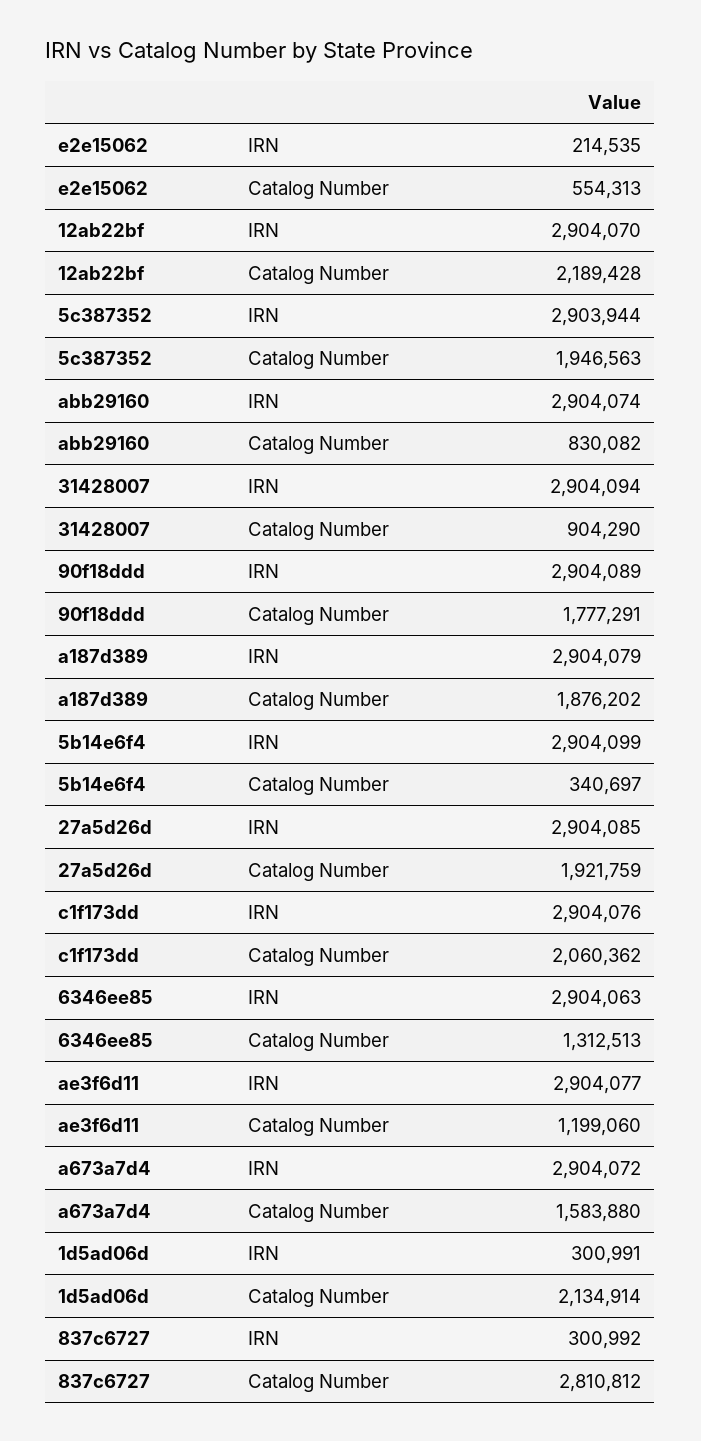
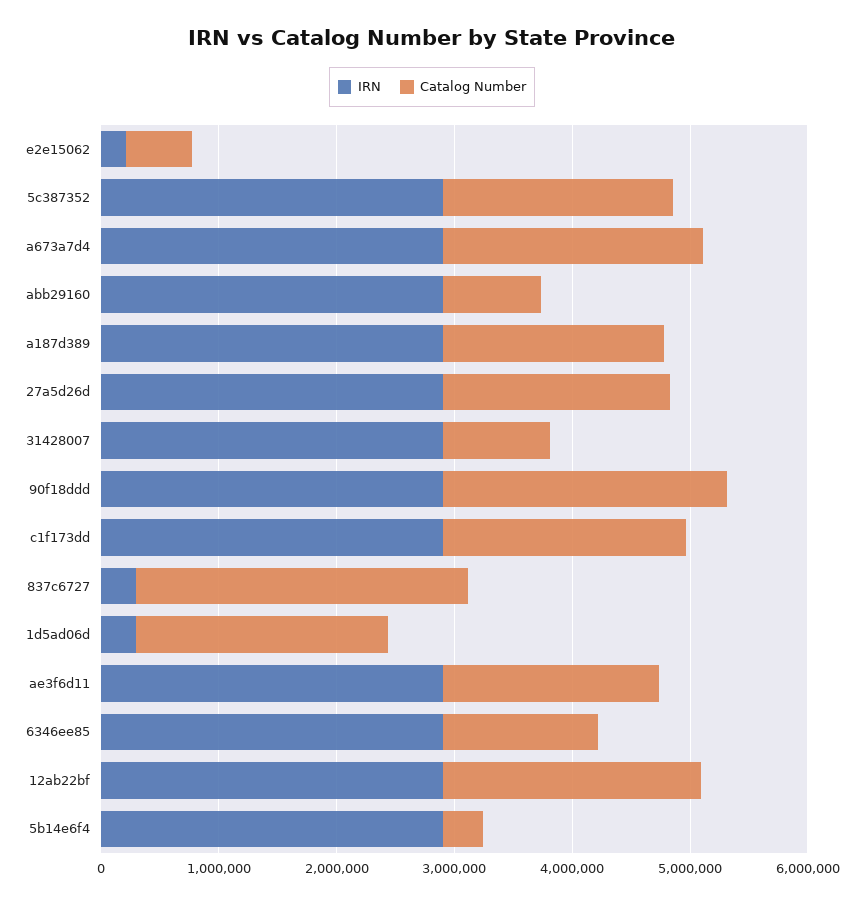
  {
    "IRN": {
      "e2e15062": 214535,
      "12ab22bf": 2904070,
      "5c387352": 2903944,
      "abb29160": 2904074,
      "31428007": 2904094,
      "90f18ddd": 2904089,
      "a187d389": 2904079,
      "5b14e6f4": 2904099,
      "27a5d26d": 2904085,
      "c1f173dd": 2904076,
      "6346ee85": 2904063,
      "ae3f6d11": 2904077,
      "a673a7d4": 2904072,
      "1d5ad06d": 300991,
      "837c6727": 300992
    },
    "Catalog Number": {
      "e2e15062": 554313,
      "12ab22bf": 2189428,
      "5c387352": 1946563,
      "abb29160": 830082,
      "31428007": 904290,
-     "90f18ddd": 1777291,
+     "90f18ddd": 2400000,
      "a187d389": 1876202,
      "5b14e6f4": 340697,
      "27a5d26d": 1921759,
      "c1f173dd": 2060362,
      "6346ee85": 1312513,
-     "ae3f6d11": 1199060,
+     "ae3f6d11": 1800000,
-     "a673a7d4": 1583880,
+     "a673a7d4": 2200000,
      "1d5ad06d": 2134914,
      "837c6727": 2810812
    }
  }

